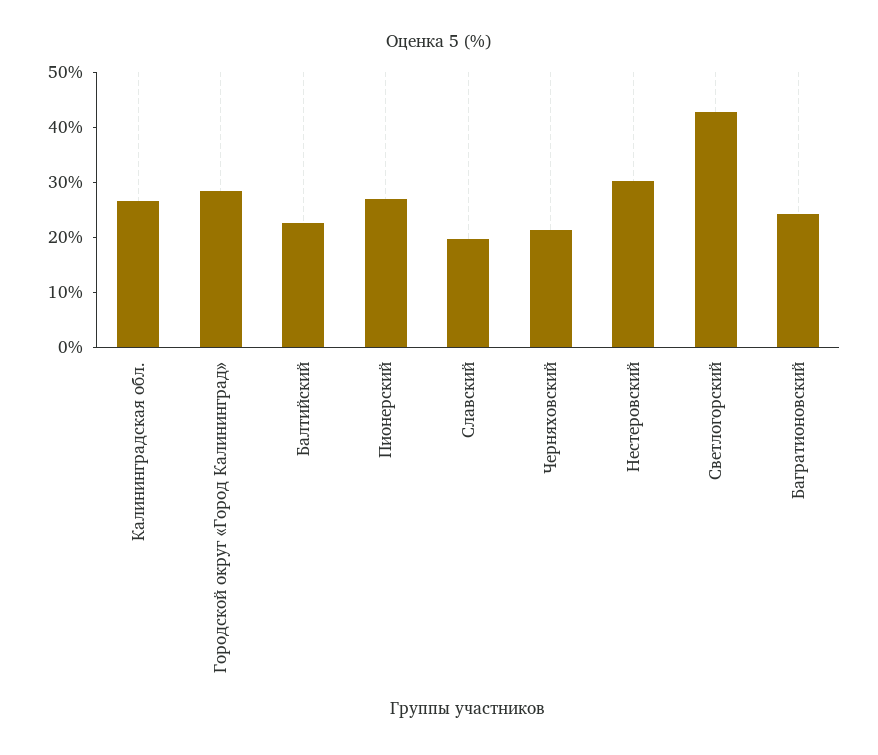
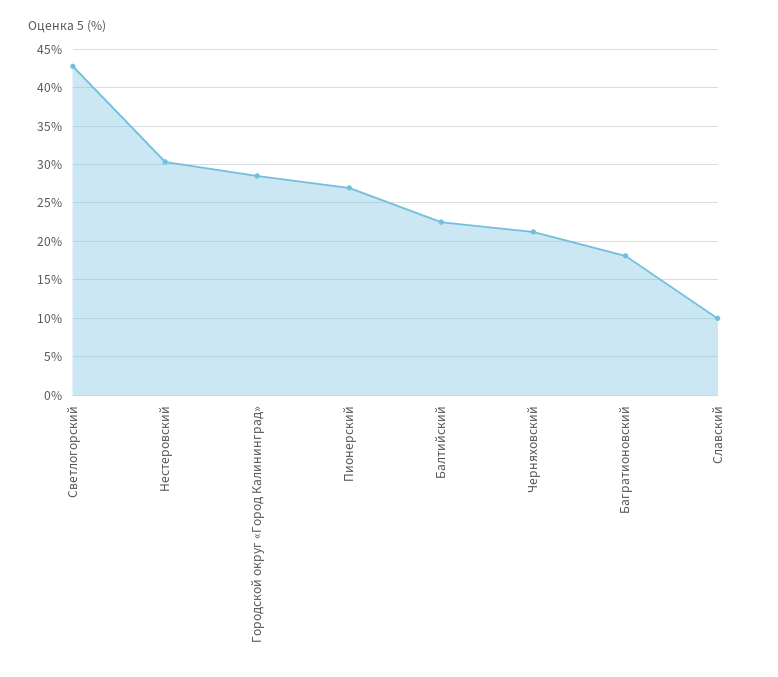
  {
-   "Калининградская обл.": 26,
    "Городской округ «Город Калининград»": 29,
    "Балтийский": 23,
    "Пионерский": 27,
-   "Славский": 20,
+   "Славский": 10,
    "Черняховский": 21,
    "Нестеровский": 30,
    "Светлогорский": 43,
-   "Багратионовский": 24
+   "Багратионовский": 18
  }

